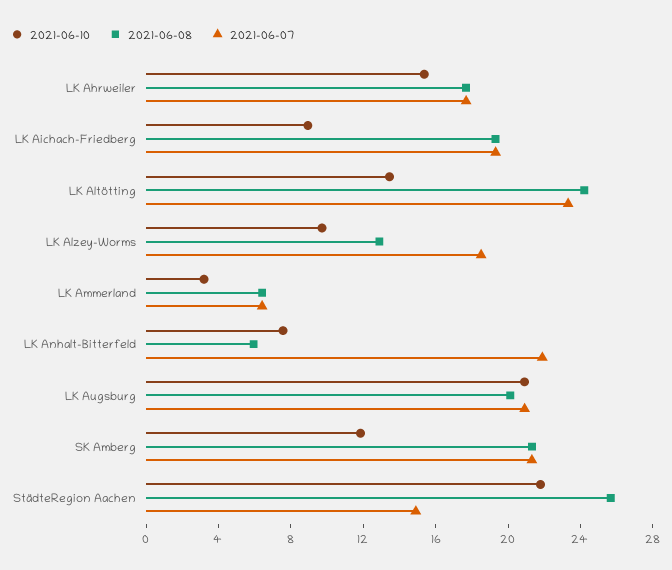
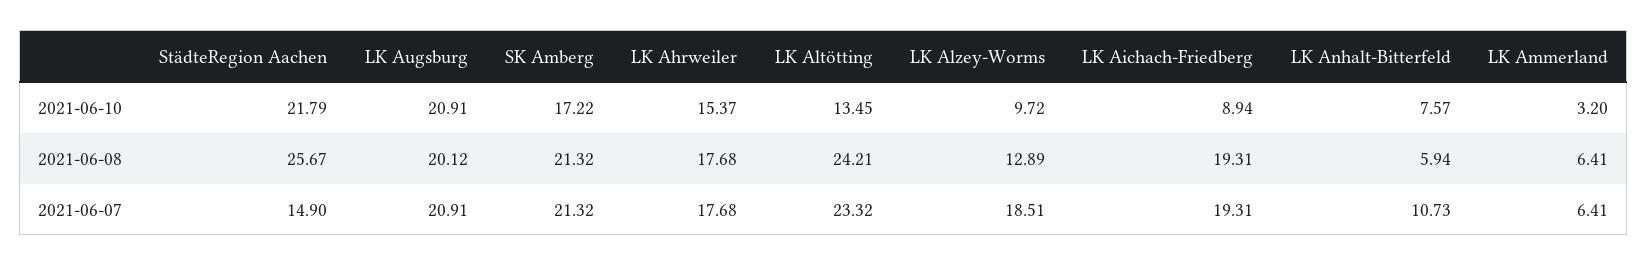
  {
    "2021-06-10": {
      "LK Ahrweiler": 15.37,
      "LK Aichach-Friedberg": 8.94,
      "LK Altötting": 13.45,
      "LK Alzey-Worms": 9.72,
      "LK Ammerland": 3.2,
      "LK Anhalt-Bitterfeld": 7.57,
      "LK Augsburg": 20.91,
-     "SK Amberg": 12,
+     "SK Amberg": 17.22,
      "StädteRegion Aachen": 21.79
    },
    "2021-06-08": {
      "LK Ahrweiler": 17.68,
      "LK Aichach-Friedberg": 19.31,
      "LK Altötting": 24.21,
      "LK Alzey-Worms": 12.89,
      "LK Ammerland": 6.41,
      "LK Anhalt-Bitterfeld": 5.94,
      "LK Augsburg": 20.12,
      "SK Amberg": 21.32,
      "StädteRegion Aachen": 25.67
    },
    "2021-06-07": {
      "LK Ahrweiler": 17.68,
      "LK Aichach-Friedberg": 19.31,
      "LK Altötting": 23.32,
      "LK Alzey-Worms": 18.51,
      "LK Ammerland": 6.41,
-     "LK Anhalt-Bitterfeld": 22,
+     "LK Anhalt-Bitterfeld": 10.73,
      "LK Augsburg": 20.91,
      "SK Amberg": 21.32,
      "StädteRegion Aachen": 14.9
    }
  }

